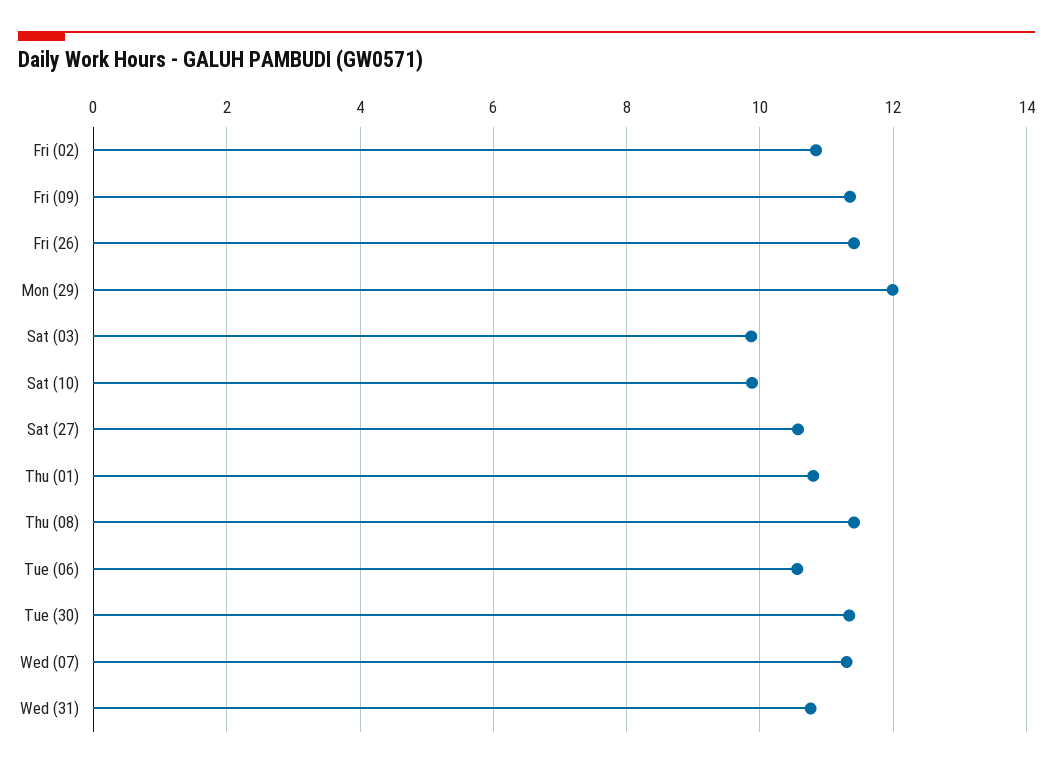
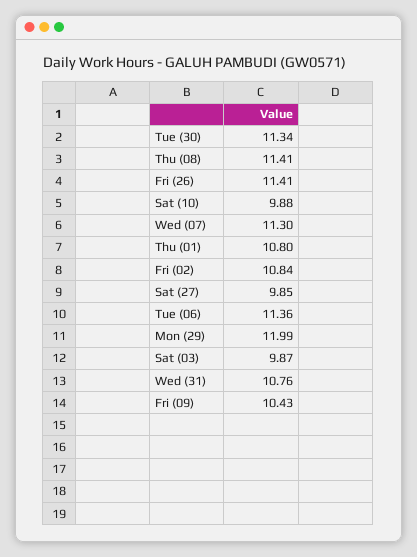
  {
    "Fri (02)": 10.84,
-   "Fri (09)": 11.4,
+   "Fri (09)": 10.43,
    "Fri (26)": 11.41,
    "Mon (29)": 11.99,
    "Sat (03)": 9.87,
    "Sat (10)": 9.88,
-   "Sat (27)": 10.6,
+   "Sat (27)": 9.85,
    "Thu (01)": 10.8,
    "Thu (08)": 11.41,
-   "Tue (06)": 10.6,
+   "Tue (06)": 11.36,
    "Tue (30)": 11.34,
    "Wed (07)": 11.3,
    "Wed (31)": 10.76
  }

